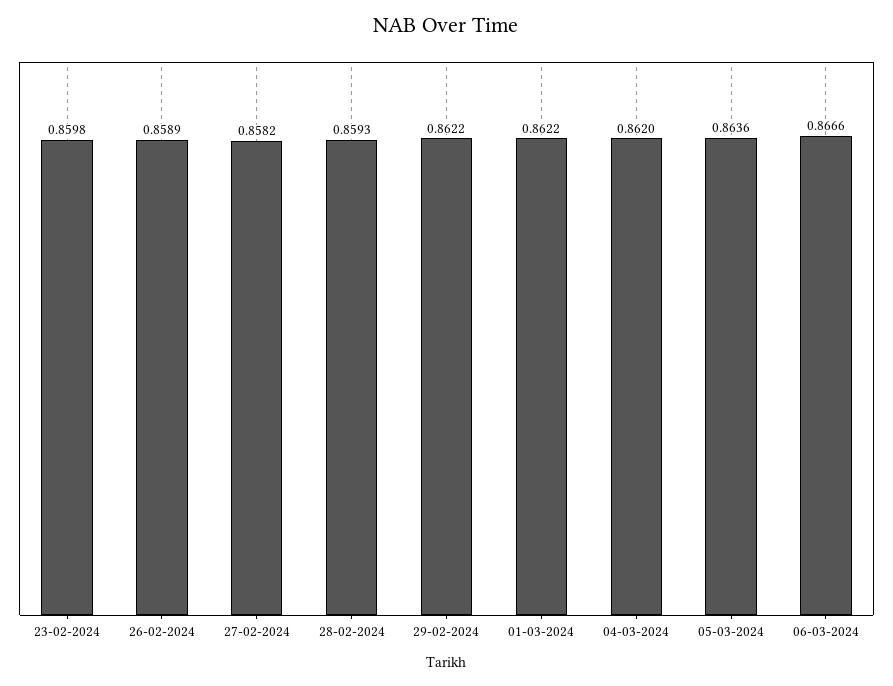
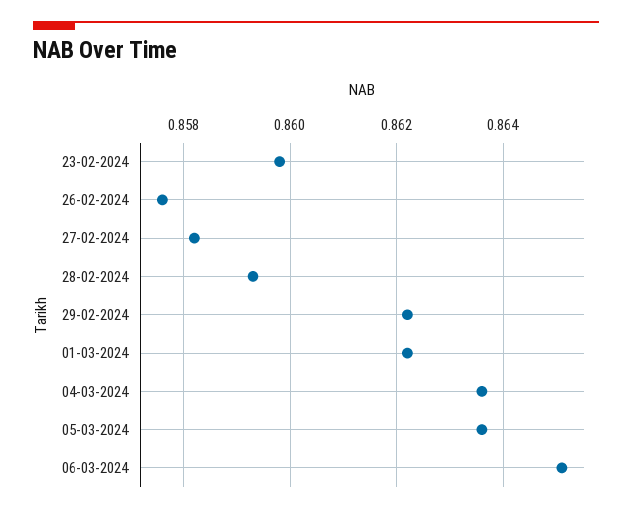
  {
    "23-02-2024": 0.8598,
-   "26-02-2024": 0.8589,
+   "26-02-2024": 0.8575,
    "27-02-2024": 0.8582,
    "28-02-2024": 0.8593,
    "29-02-2024": 0.8622,
    "01-03-2024": 0.8622,
-   "04-03-2024": 0.862,
+   "04-03-2024": 0.8635,
    "05-03-2024": 0.8636,
-   "06-03-2024": 0.8666
+   "06-03-2024": 0.865
  }

